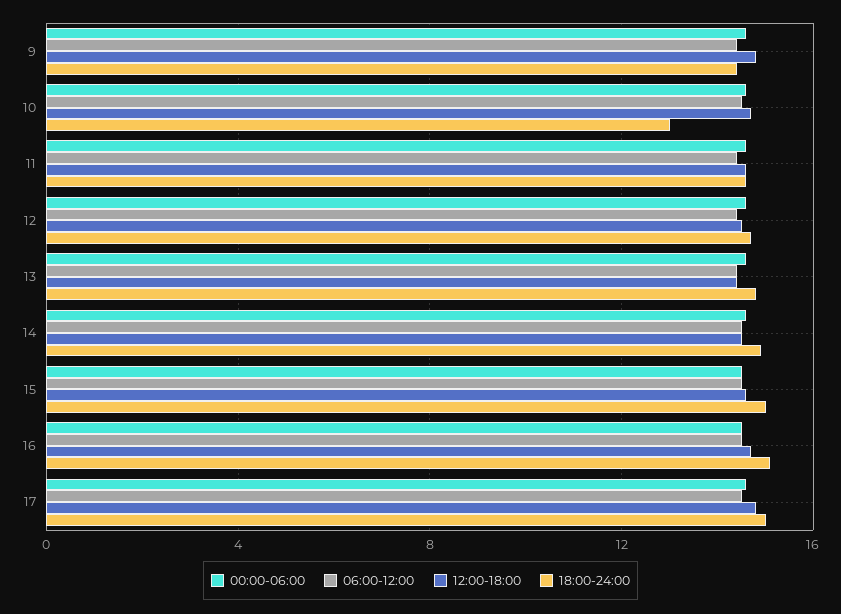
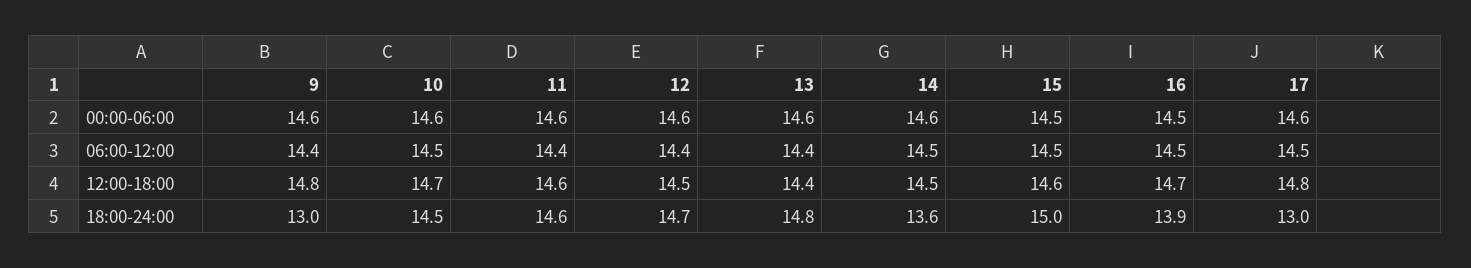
  {
    "00:00-06:00": {
      "9": 14.6,
      "10": 14.6,
      "11": 14.6,
      "12": 14.6,
      "13": 14.6,
      "14": 14.6,
      "15": 14.5,
      "16": 14.5,
      "17": 14.6
    },
    "06:00-12:00": {
      "9": 14.4,
      "10": 14.5,
      "11": 14.4,
      "12": 14.4,
      "13": 14.4,
      "14": 14.5,
      "15": 14.5,
      "16": 14.5,
      "17": 14.5
    },
    "12:00-18:00": {
      "9": 14.8,
      "10": 14.7,
      "11": 14.6,
      "12": 14.5,
      "13": 14.4,
      "14": 14.5,
      "15": 14.6,
      "16": 14.7,
      "17": 14.8
    },
    "18:00-24:00": {
-     "9": 14.5,
+     "9": 13,
-     "10": 13,
+     "10": 14.5,
      "11": 14.6,
      "12": 14.7,
      "13": 14.8,
-     "14": 15,
+     "14": 13.6,
      "15": 15,
-     "16": 15,
+     "16": 13.9,
-     "17": 15
+     "17": 13
    }
  }

